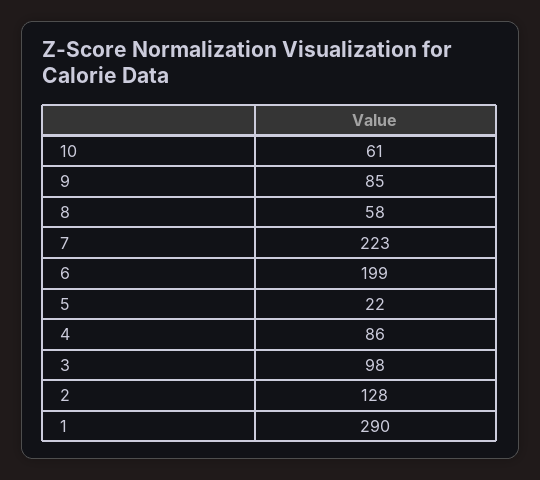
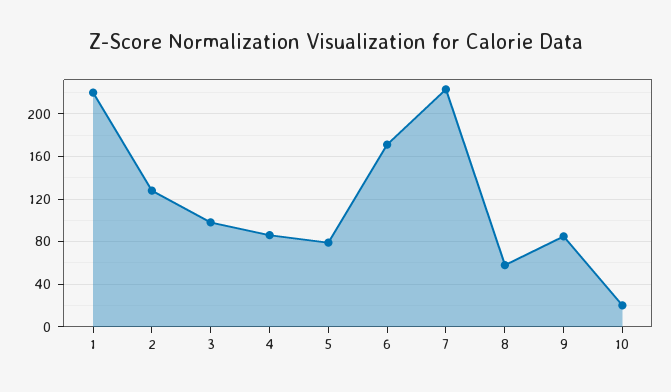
  {
-   "10": 61,
+   "10": 20,
    "9": 85,
    "8": 58,
    "7": 223,
-   "6": 199,
+   "6": 170,
-   "5": 22,
+   "5": 80,
    "4": 86,
    "3": 98,
    "2": 128,
-   "1": 290
+   "1": 220
  }

